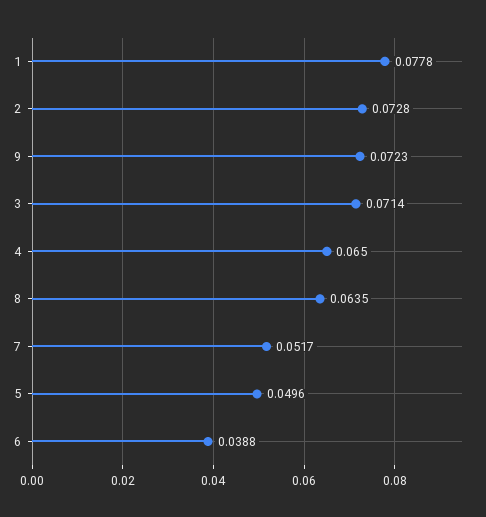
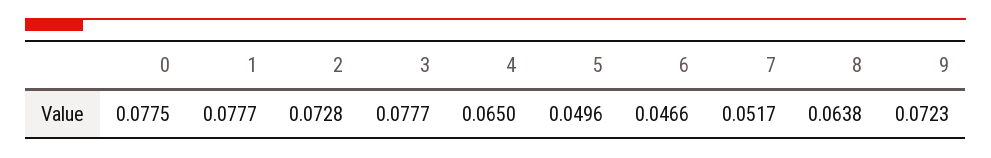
  {
-   "1": 0.0778,
+   "1": 0.0777,
    "2": 0.0728,
    "9": 0.0723,
-   "3": 0.0714,
+   "3": 0.0777,
    "4": 0.065,
-   "8": 0.0635,
+   "8": 0.0638,
    "7": 0.0517,
    "5": 0.0496,
-   "6": 0.0388
+   "6": 0.0466,
+   "0": 0.0775
  }

